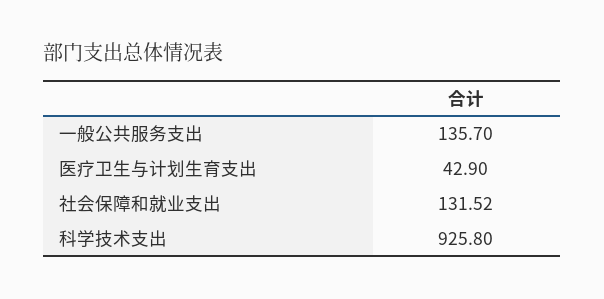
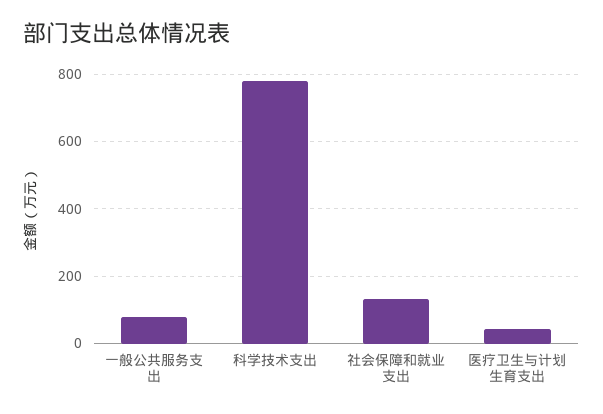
  {
-   "一般公共服务支出": 135.7,
+   "一般公共服务支出": 80,
    "医疗卫生与计划生育支出": 42.9,
    "社会保障和就业支出": 131.52,
-   "科学技术支出": 925.8
+   "科学技术支出": 780
  }

